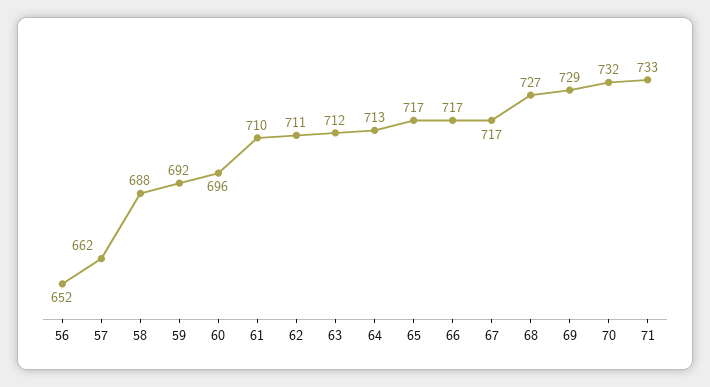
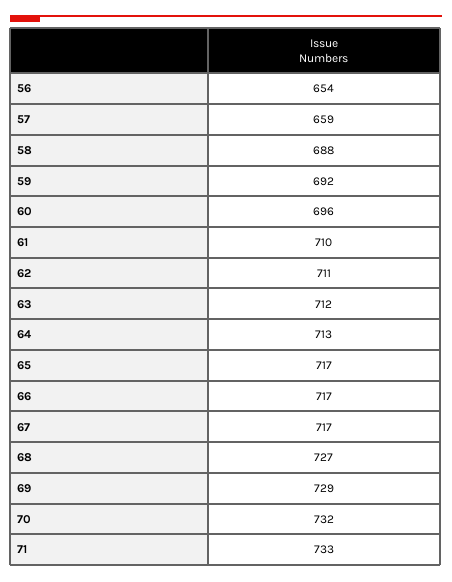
  {
-   "56": 652,
+   "56": 654,
-   "57": 662,
+   "57": 659,
    "58": 688,
    "59": 692,
    "60": 696,
    "61": 710,
    "62": 711,
    "63": 712,
    "64": 713,
    "65": 717,
    "66": 717,
    "67": 717,
    "68": 727,
    "69": 729,
    "70": 732,
    "71": 733
  }

